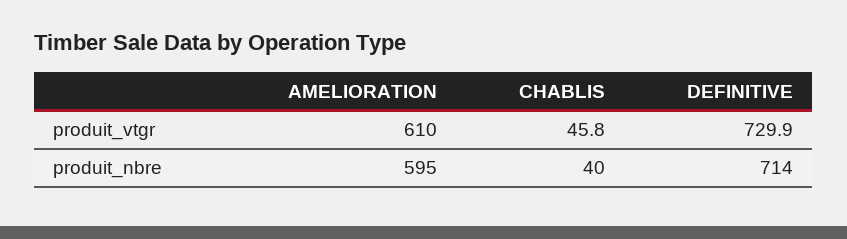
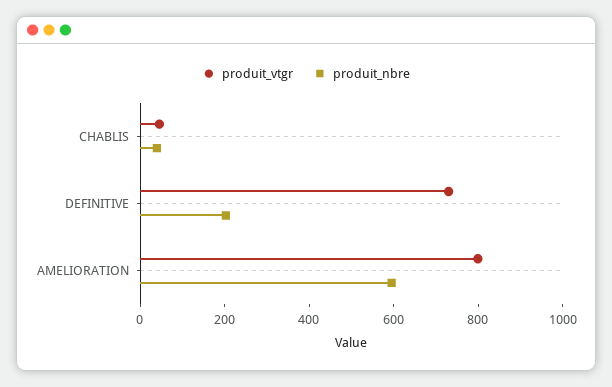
  {
    "produit_vtgr": {
-     "AMELIORATION": 610,
+     "AMELIORATION": 800,
      "CHABLIS": 45.8,
      "DEFINITIVE": 729.9
    },
    "produit_nbre": {
      "AMELIORATION": 595,
      "CHABLIS": 40,
-     "DEFINITIVE": 714
+     "DEFINITIVE": 200
    }
  }

